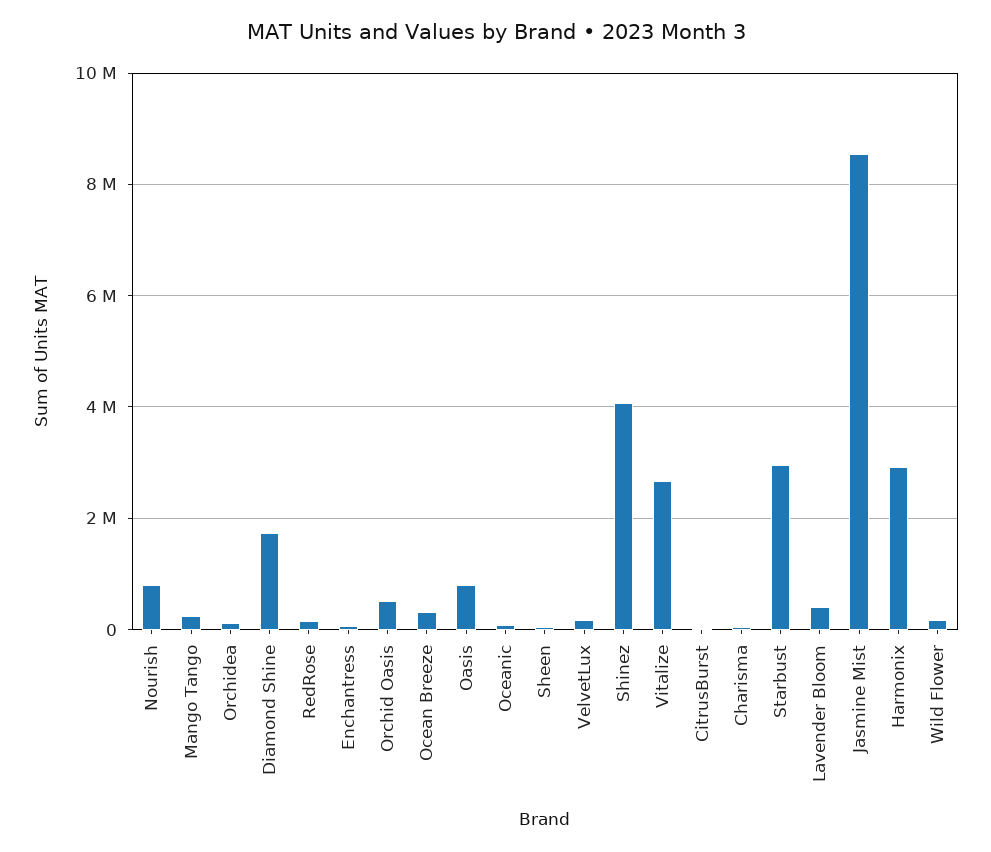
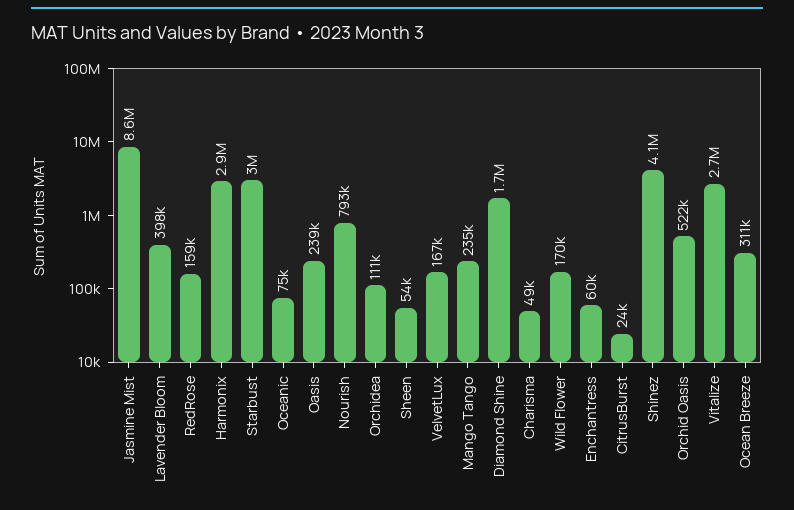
  {
    "Nourish": 793000,
    "Mango Tango": 235000,
    "Orchidea": 111000,
    "Diamond Shine": 1700000,
    "RedRose": 159000,
    "Enchantress": 60000,
    "Orchid Oasis": 522000,
    "Ocean Breeze": 311000,
-   "Oasis": 800000,
+   "Oasis": 239000,
    "Oceanic": 75000,
    "Sheen": 54000,
    "VelvetLux": 167000,
    "Shinez": 4100000,
    "Vitalize": 2700000,
    "CitrusBurst": 24000,
    "Charisma": 49000,
    "Starbust": 3000000,
    "Lavender Bloom": 398000,
    "Jasmine Mist": 8600000,
    "Harmonix": 2900000,
    "Wild Flower": 170000
  }

